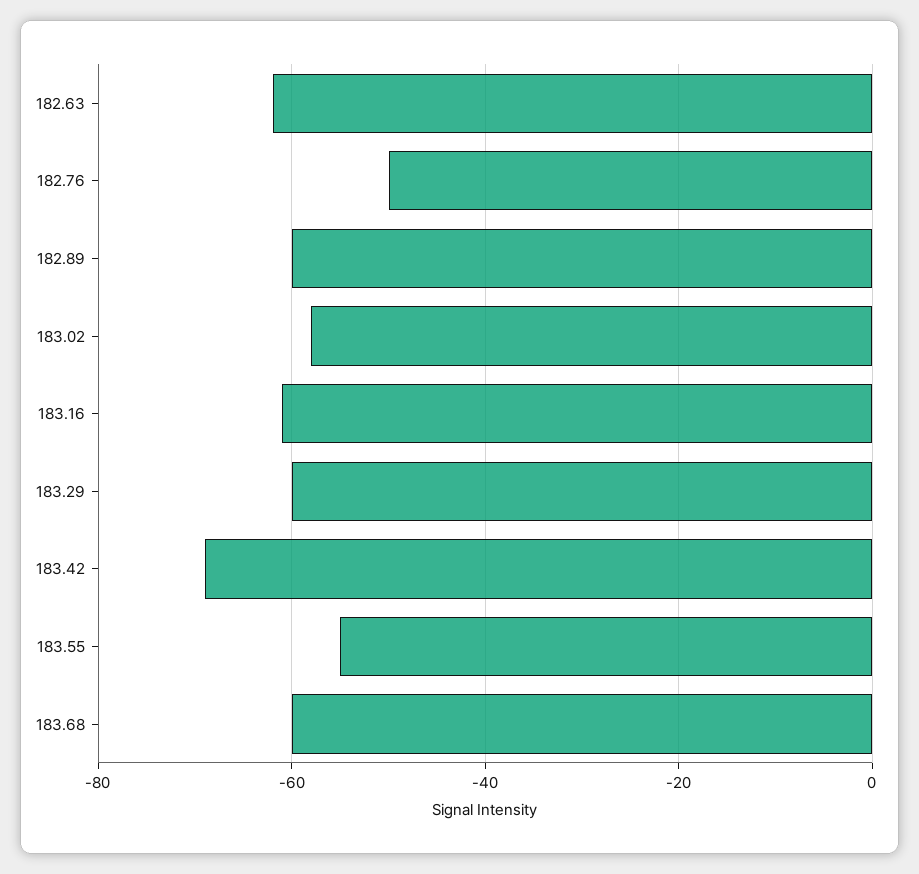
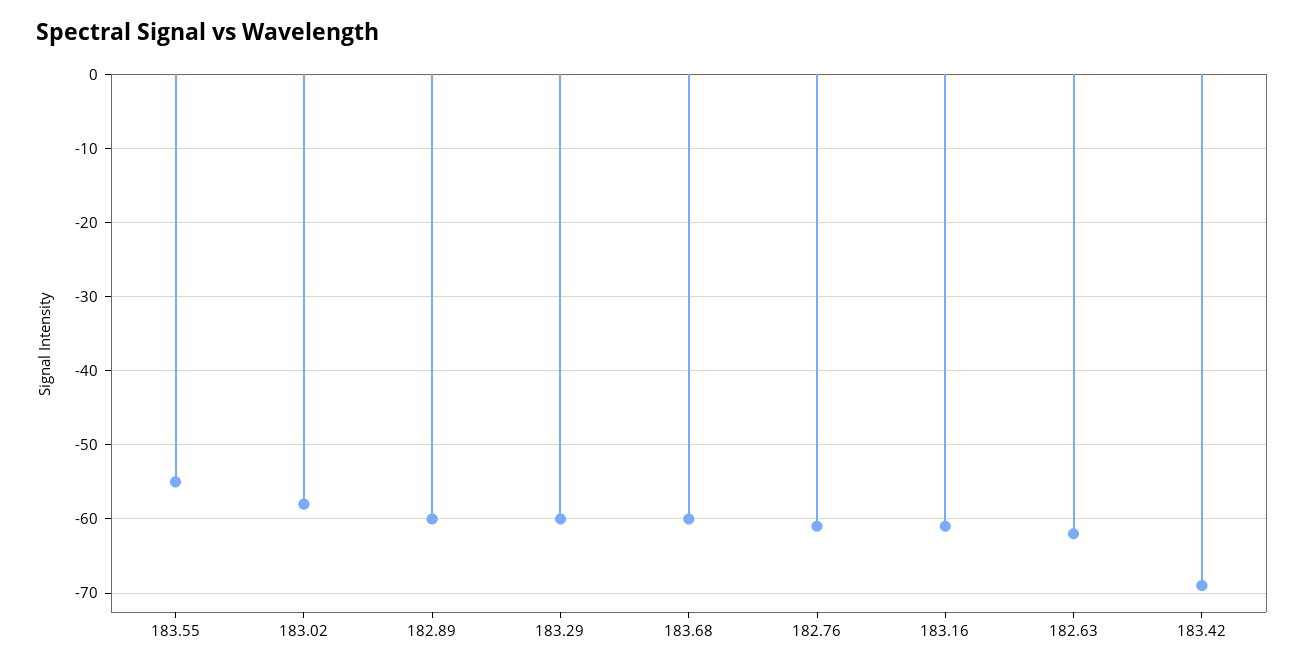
  {
    "182.63": -62,
-   "182.76": -50,
+   "182.76": -61,
    "182.89": -60,
    "183.02": -58,
    "183.16": -61,
    "183.29": -60,
    "183.42": -69,
    "183.55": -55,
    "183.68": -60
  }

